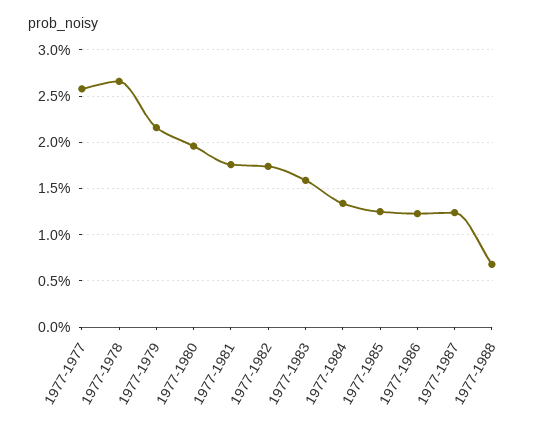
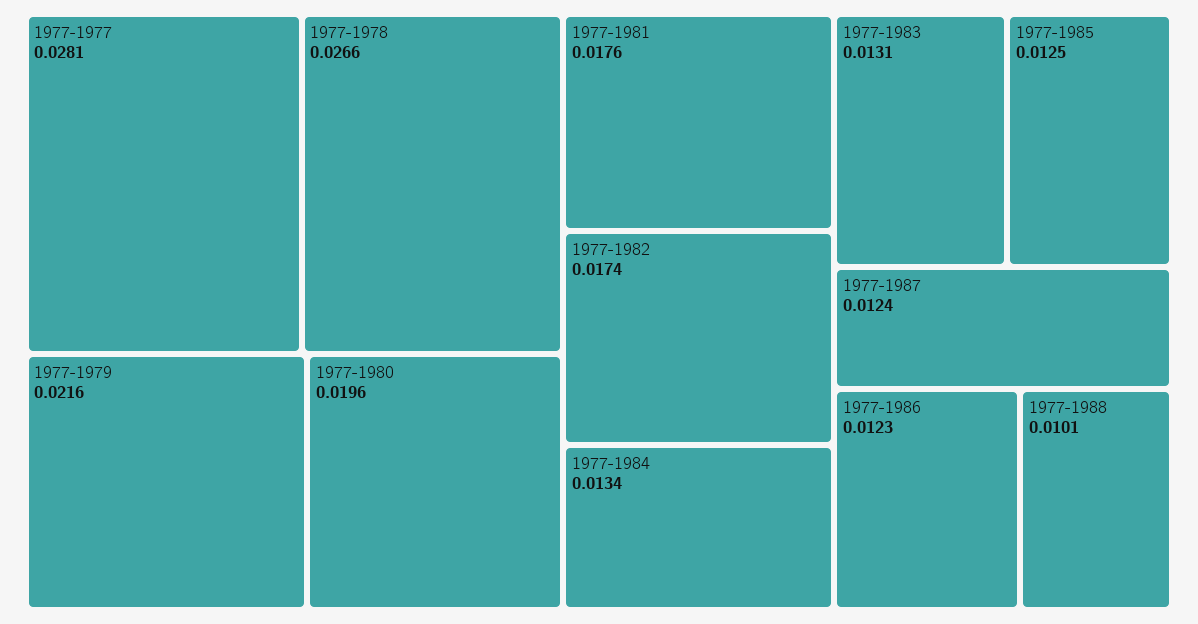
  {
-   "1977-1977": 0.026,
+   "1977-1977": 0.0281,
    "1977-1978": 0.0266,
    "1977-1979": 0.0216,
    "1977-1980": 0.0196,
    "1977-1981": 0.0176,
    "1977-1982": 0.0174,
-   "1977-1983": 0.016,
+   "1977-1983": 0.0131,
    "1977-1984": 0.0134,
    "1977-1985": 0.0125,
    "1977-1986": 0.0123,
    "1977-1987": 0.0124,
-   "1977-1988": 0.007
+   "1977-1988": 0.0101
  }

